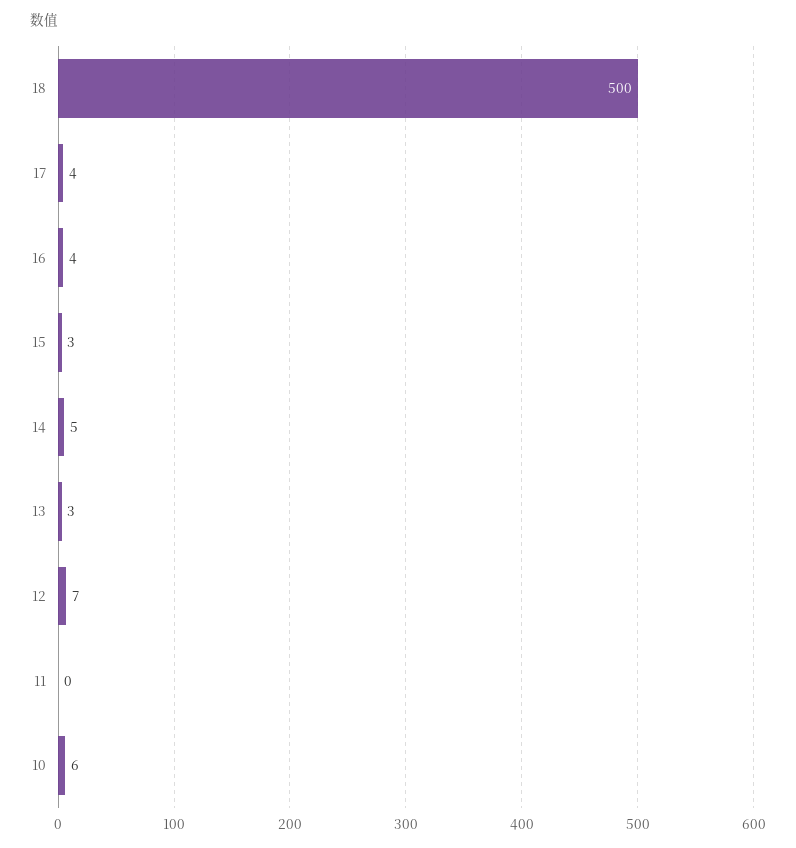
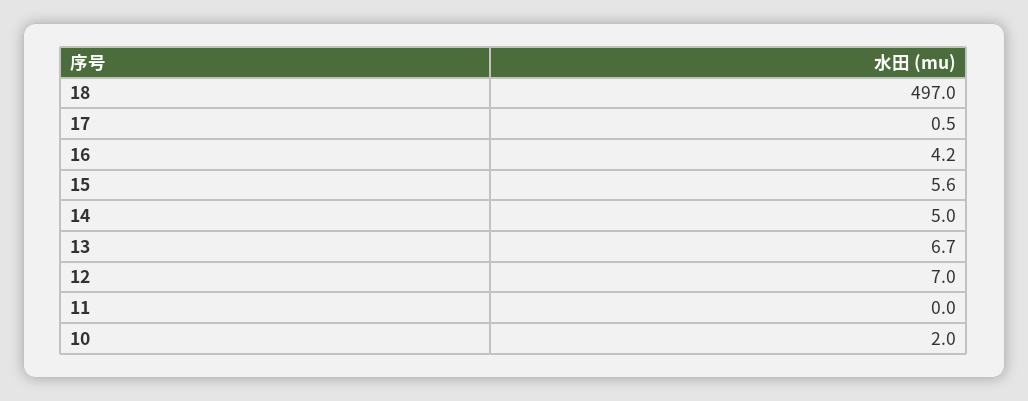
  {
-   "18": 500,
+   "18": 497,
-   "17": 4,
+   "17": 0.5,
    "16": 4.2,
-   "15": 3,
+   "15": 5.6,
    "14": 5,
-   "13": 3,
+   "13": 6.7,
    "12": 7,
    "11": 0,
-   "10": 6
+   "10": 2
  }

